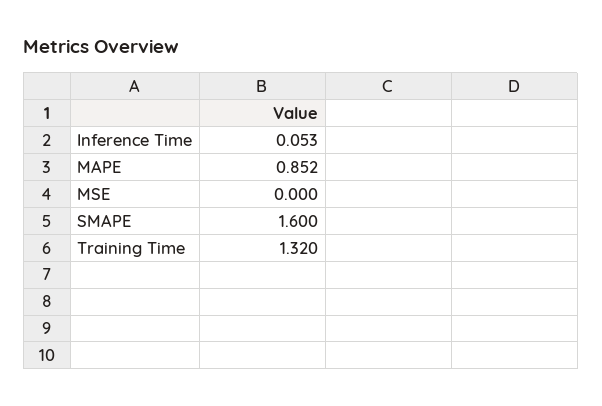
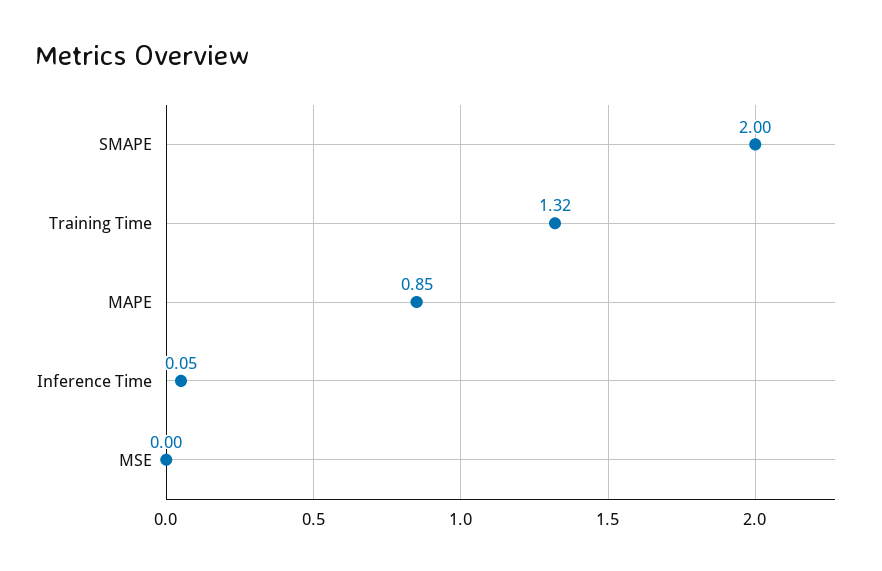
  {
    "Inference Time": 0.053,
    "MAPE": 0.852,
    "MSE": 0,
-   "SMAPE": 1.6,
+   "SMAPE": 2,
    "Training Time": 1.32
  }

